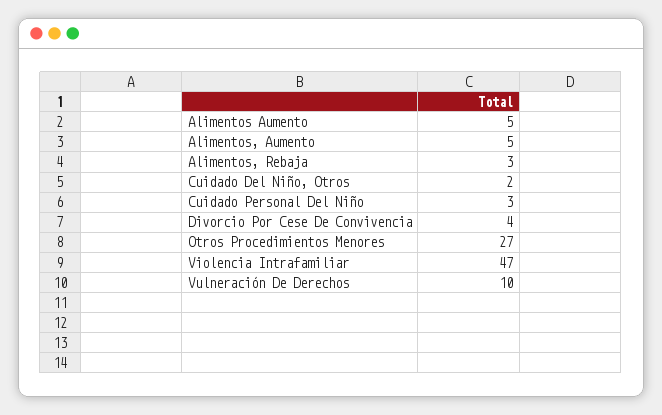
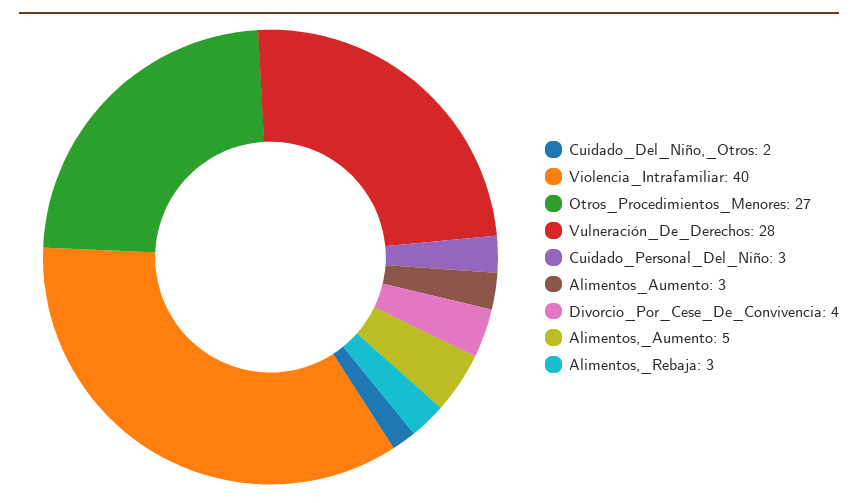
  {
-   "Alimentos Aumento": 5,
+   "Alimentos Aumento": 3,
    "Alimentos, Aumento": 5,
    "Alimentos, Rebaja": 3,
    "Cuidado Del Niño, Otros": 2,
    "Cuidado Personal Del Niño": 3,
    "Divorcio Por Cese De Convivencia": 4,
    "Otros Procedimientos Menores": 27,
-   "Violencia Intrafamiliar": 47,
+   "Violencia Intrafamiliar": 40,
-   "Vulneración De Derechos": 10
+   "Vulneración De Derechos": 28
  }

